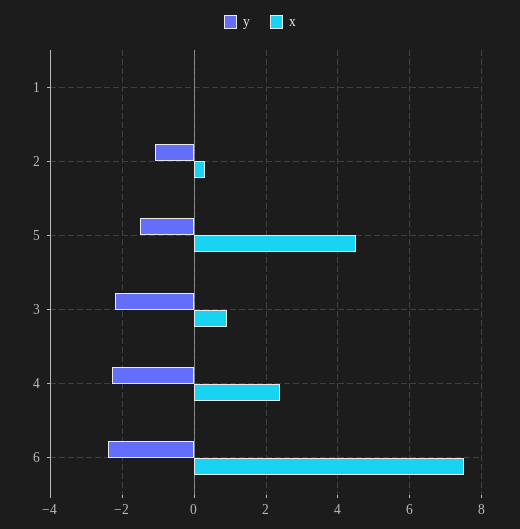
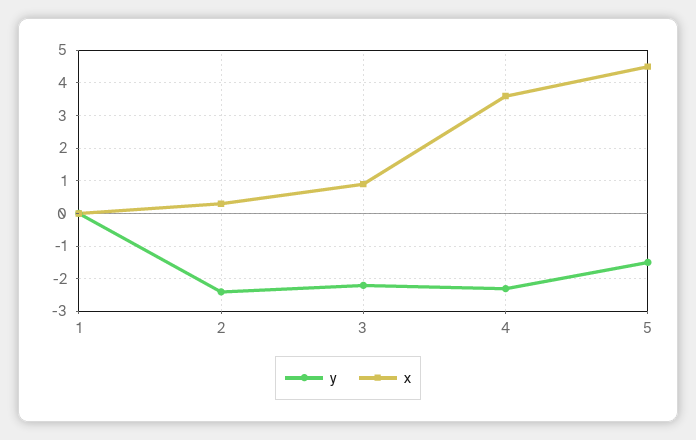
  {
    "y": {
      "1": 0,
-     "2": -1,
+     "2": -2.5,
      "5": -1.5,
      "3": -2,
-     "4": -2.5,
+     "4": -2.5
-     "6": -2.5
    },
    "x": {
      "1": 0,
      "2": 0.5,
      "5": 4.5,
      "3": 1,
-     "4": 2.5,
+     "4": 3.5
-     "6": 7.5
    }
  }

